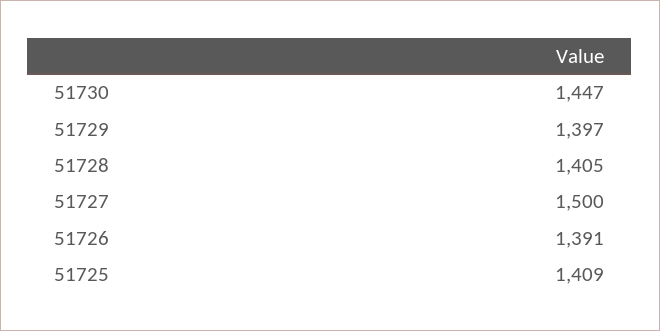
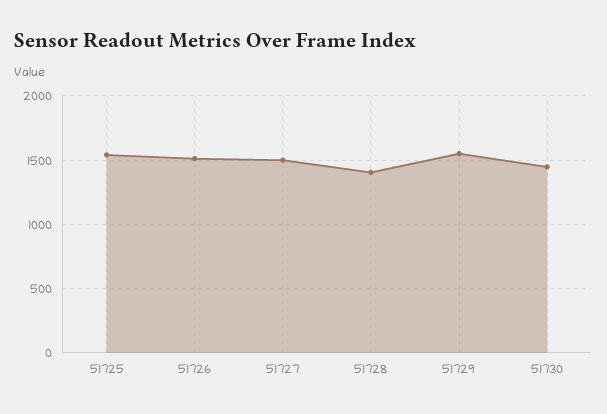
  {
    "51730": 1447,
-   "51729": 1397,
+   "51729": 1550,
    "51728": 1405,
    "51727": 1500,
-   "51726": 1391,
+   "51726": 1500,
-   "51725": 1409
+   "51725": 1550
  }

